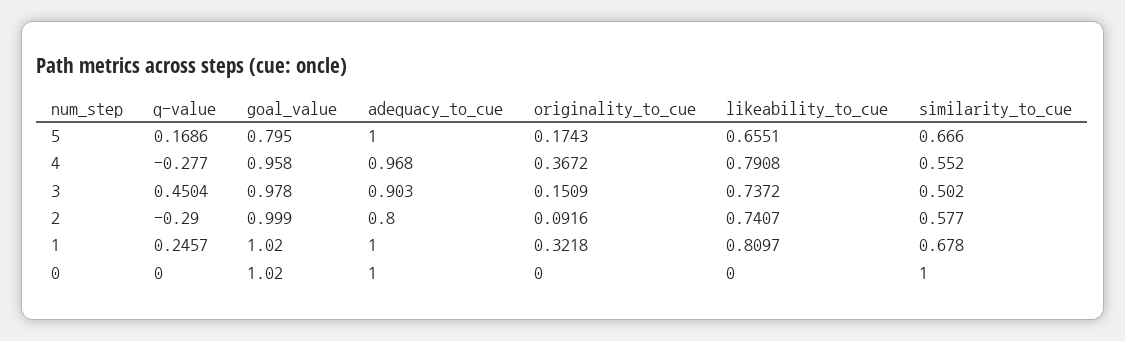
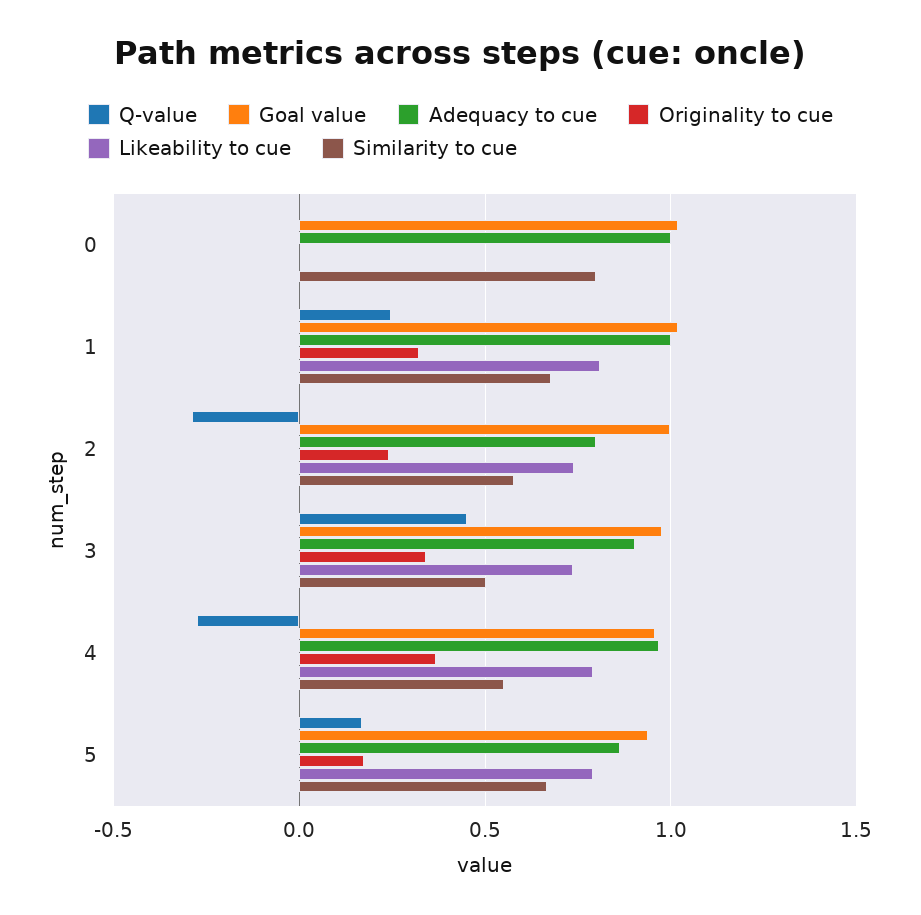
  {
    "q-value": {
      "5": 0.1686,
      "4": -0.277,
      "3": 0.4504,
      "2": -0.29,
      "1": 0.2457,
      "0": 0
    },
    "goal_value": {
-     "5": 0.795,
+     "5": 0.95,
      "4": 0.958,
      "3": 0.978,
      "2": 0.999,
      "1": 1.02,
      "0": 1.02
    },
    "adequacy_to_cue": {
-     "5": 1,
+     "5": 0.85,
      "4": 0.968,
      "3": 0.903,
      "2": 0.8,
      "1": 1,
      "0": 1
    },
    "originality_to_cue": {
      "5": 0.1743,
      "4": 0.3672,
-     "3": 0.1509,
+     "3": 0.35,
-     "2": 0.0916,
+     "2": 0.25,
      "1": 0.3218,
      "0": 0
    },
    "likeability_to_cue": {
-     "5": 0.6551,
+     "5": 0.8,
      "4": 0.7908,
      "3": 0.7372,
      "2": 0.7407,
      "1": 0.8097,
      "0": 0
    },
    "similarity_to_cue": {
      "5": 0.666,
      "4": 0.552,
      "3": 0.502,
      "2": 0.577,
      "1": 0.678,
-     "0": 1
+     "0": 0.8
    }
  }

